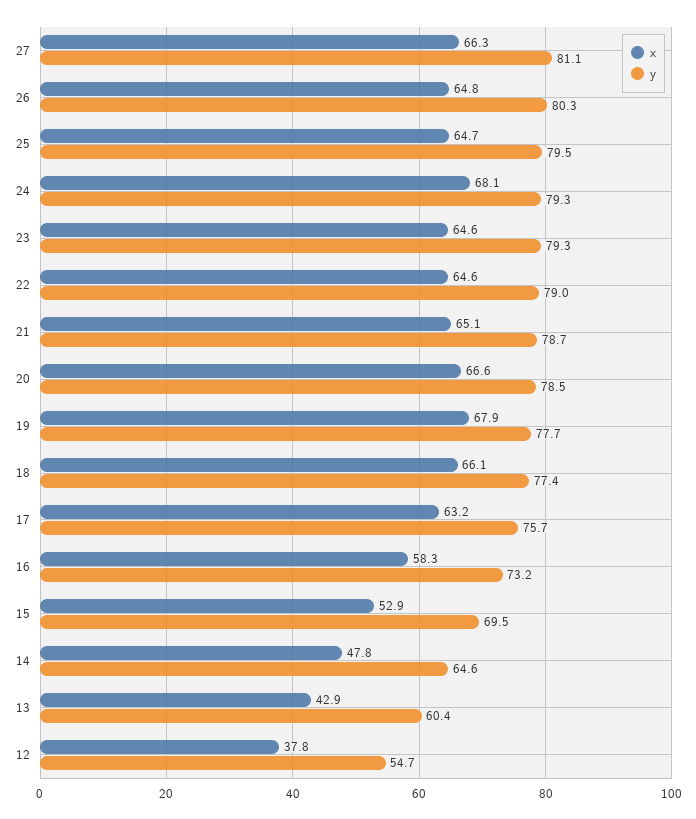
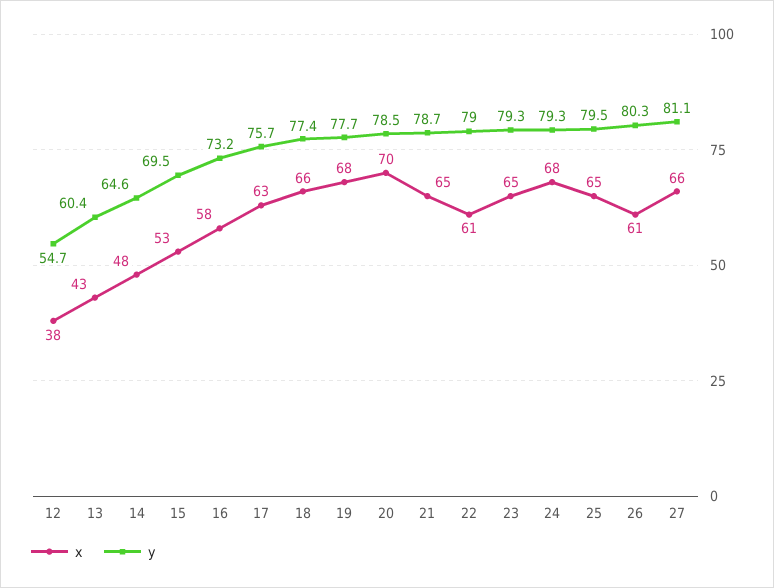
  {
    "x": {
      "27": 66.3,
-     "26": 64.8,
+     "26": 61,
      "25": 64.7,
      "24": 68.1,
      "23": 64.6,
-     "22": 64.6,
+     "22": 61,
      "21": 65.1,
-     "20": 66.6,
+     "20": 70,
      "19": 67.9,
      "18": 66.1,
      "17": 63.2,
      "16": 58.3,
      "15": 52.9,
      "14": 47.8,
      "13": 42.9,
      "12": 37.8
    },
    "y": {
      "27": 81.1,
      "26": 80.3,
      "25": 79.5,
      "24": 79.3,
      "23": 79.3,
      "22": 79,
      "21": 78.7,
      "20": 78.5,
      "19": 77.7,
      "18": 77.4,
      "17": 75.7,
      "16": 73.2,
      "15": 69.5,
      "14": 64.6,
      "13": 60.4,
      "12": 54.7
    }
  }

